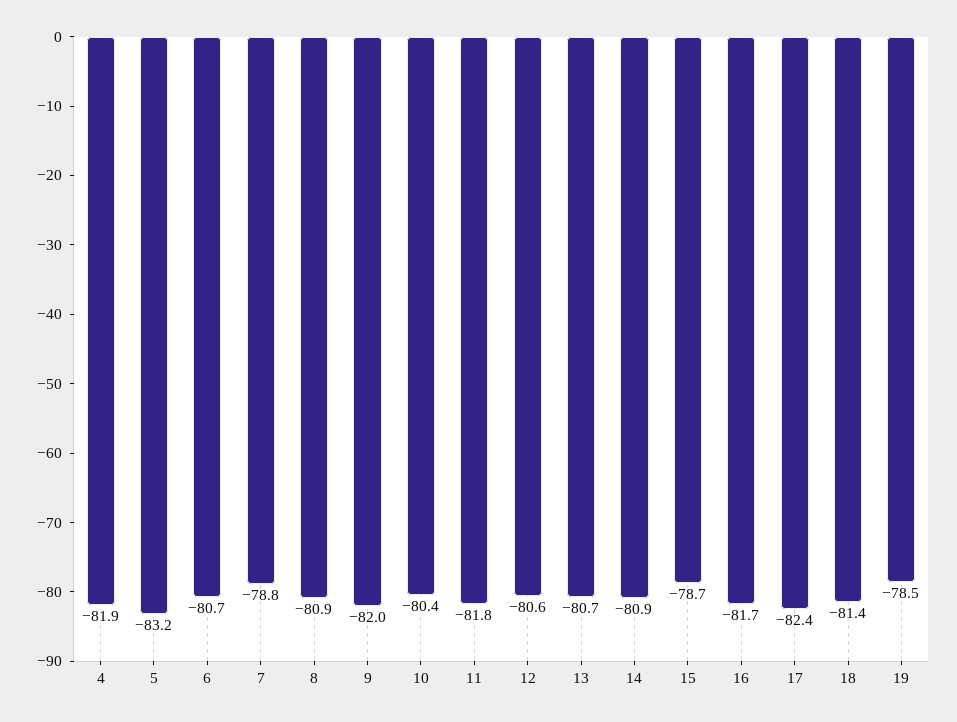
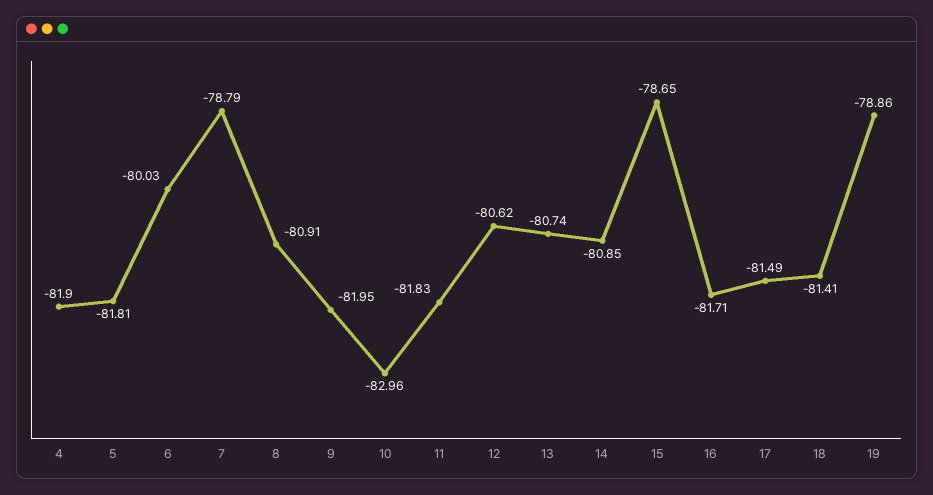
  {
    "4": -81.9,
-   "5": -83.2,
+   "5": -81.81,
-   "6": -80.7,
+   "6": -80.03,
    "7": -78.79,
    "8": -80.91,
    "9": -81.95,
-   "10": -80.4,
+   "10": -82.96,
    "11": -81.83,
    "12": -80.62,
    "13": -80.74,
    "14": -80.85,
    "15": -78.65,
    "16": -81.71,
-   "17": -82.4,
+   "17": -81.49,
    "18": -81.41,
-   "19": -78.5
+   "19": -78.86
  }

